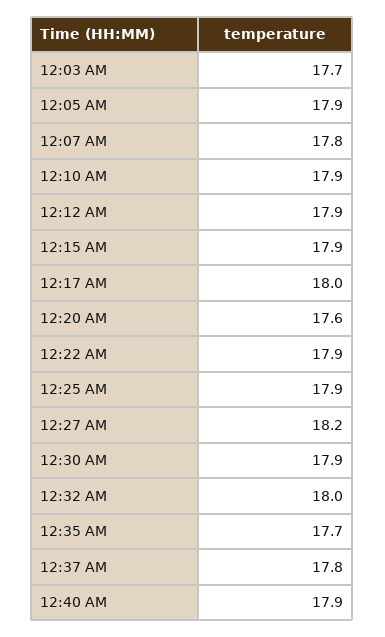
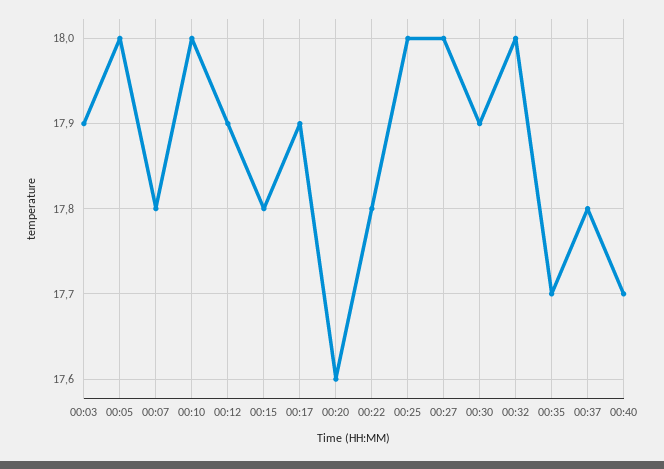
  {
-   "12:03 AM": 17.7,
+   "12:03 AM": 17.9,
-   "12:05 AM": 17.9,
+   "12:05 AM": 18,
    "12:07 AM": 17.8,
-   "12:10 AM": 17.9,
+   "12:10 AM": 18,
    "12:12 AM": 17.9,
-   "12:15 AM": 17.9,
+   "12:15 AM": 17.8,
-   "12:17 AM": 18,
+   "12:17 AM": 17.9,
    "12:20 AM": 17.6,
-   "12:22 AM": 17.9,
+   "12:22 AM": 17.8,
-   "12:25 AM": 17.9,
+   "12:25 AM": 18,
-   "12:27 AM": 18.2,
+   "12:27 AM": 18,
    "12:30 AM": 17.9,
    "12:32 AM": 18,
    "12:35 AM": 17.7,
    "12:37 AM": 17.8,
-   "12:40 AM": 17.9
+   "12:40 AM": 17.7
  }

